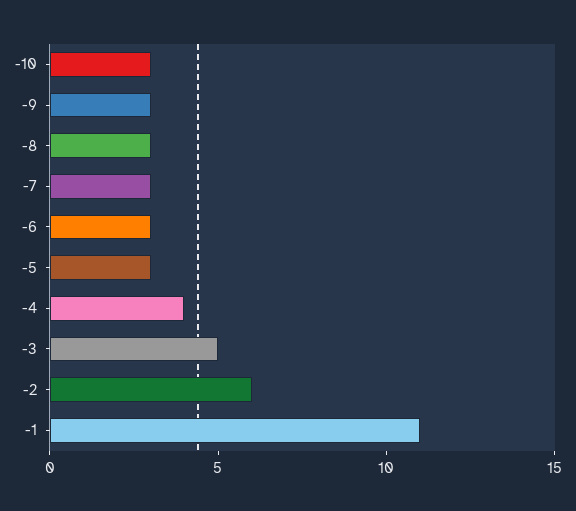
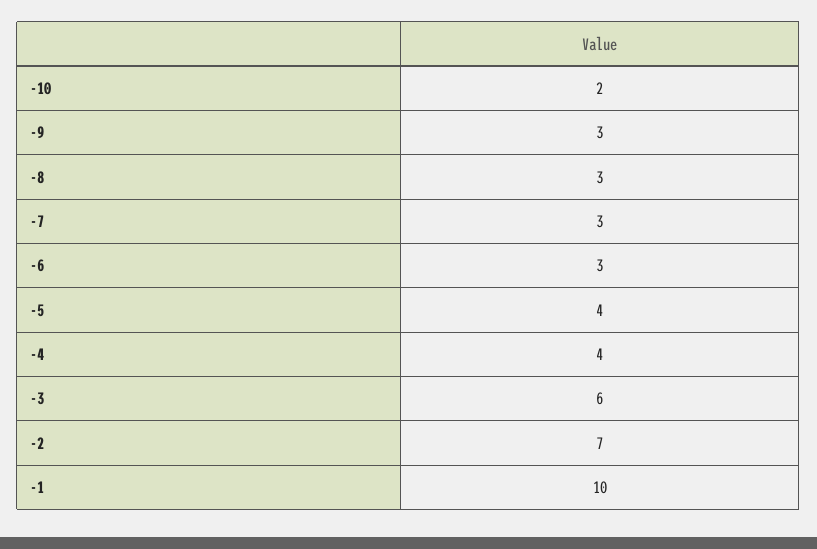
  {
-   "-10": 3,
+   "-10": 2,
    "-9": 3,
    "-8": 3,
    "-7": 3,
    "-6": 3,
-   "-5": 3,
+   "-5": 4,
    "-4": 4,
-   "-3": 5,
+   "-3": 6,
-   "-2": 6,
+   "-2": 7,
-   "-1": 11
+   "-1": 10
  }

